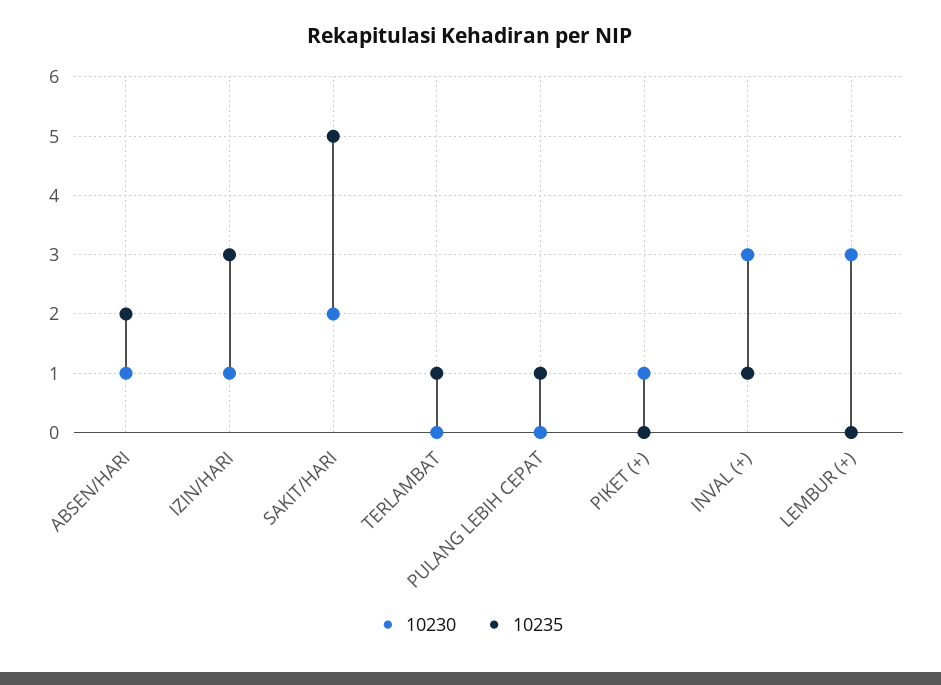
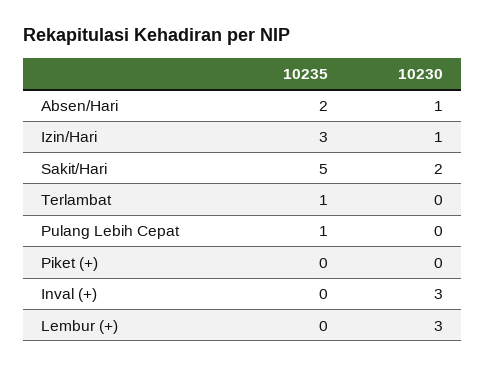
  {
    "10230": {
      "ABSEN/HARI": 1,
      "IZIN/HARI": 1,
      "SAKIT/HARI": 2,
      "TERLAMBAT": 0,
      "PULANG LEBIH CEPAT": 0,
-     "PIKET (+)": 1,
+     "PIKET (+)": 0,
      "INVAL (+)": 3,
      "LEMBUR (+)": 3
    },
    "10235": {
      "ABSEN/HARI": 2,
      "IZIN/HARI": 3,
      "SAKIT/HARI": 5,
      "TERLAMBAT": 1,
      "PULANG LEBIH CEPAT": 1,
      "PIKET (+)": 0,
-     "INVAL (+)": 1,
+     "INVAL (+)": 0,
      "LEMBUR (+)": 0
    }
  }

